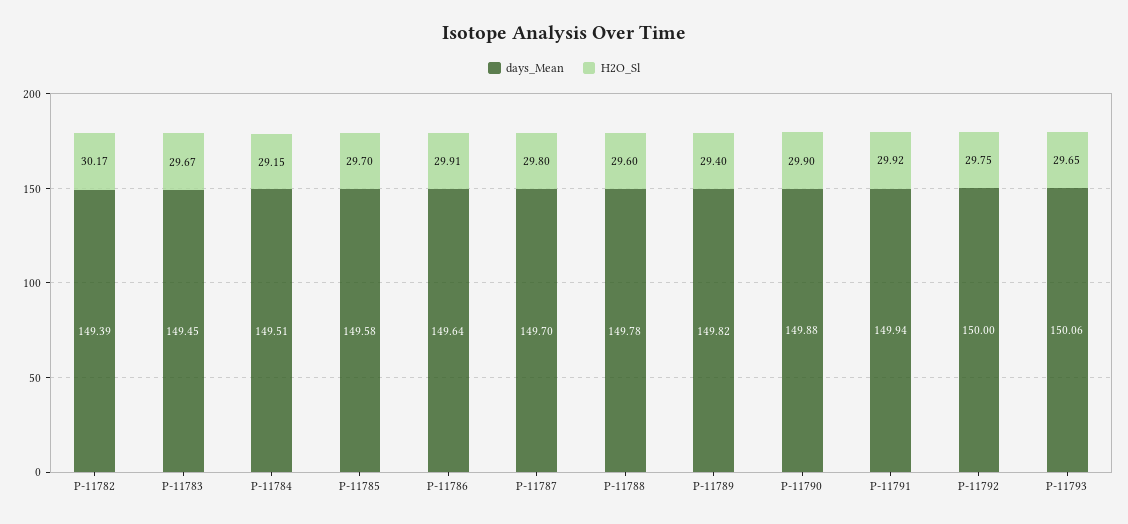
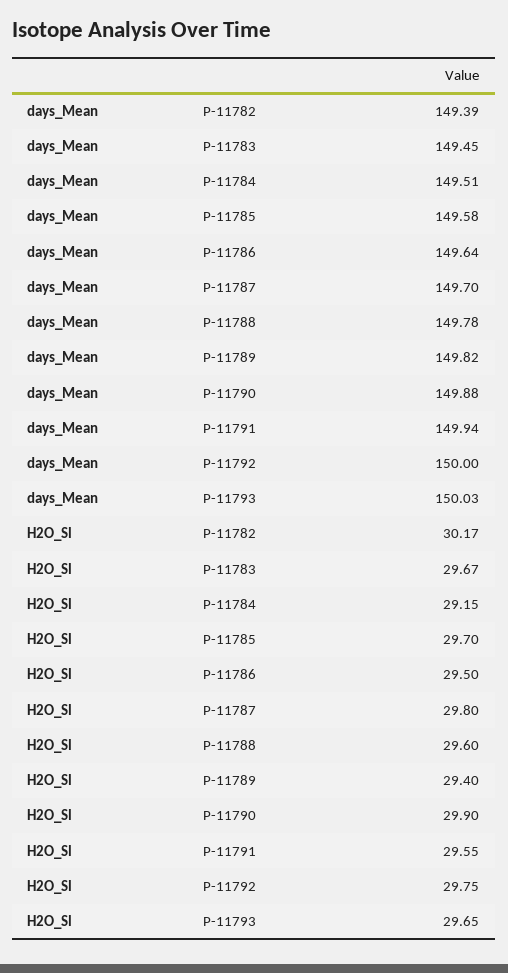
  {
    "days_Mean": {
      "P-11782": 149.39,
      "P-11783": 149.45,
      "P-11784": 149.51,
      "P-11785": 149.58,
      "P-11786": 149.64,
      "P-11787": 149.7,
      "P-11788": 149.78,
      "P-11789": 149.82,
      "P-11790": 149.88,
      "P-11791": 149.94,
      "P-11792": 150,
-     "P-11793": 150.06
+     "P-11793": 150.03
    },
    "H2O_Sl": {
      "P-11782": 30.17,
      "P-11783": 29.67,
      "P-11784": 29.15,
      "P-11785": 29.7,
-     "P-11786": 29.91,
+     "P-11786": 29.5,
      "P-11787": 29.8,
      "P-11788": 29.6,
      "P-11789": 29.4,
      "P-11790": 29.9,
-     "P-11791": 29.92,
+     "P-11791": 29.55,
      "P-11792": 29.75,
      "P-11793": 29.65
    }
  }

